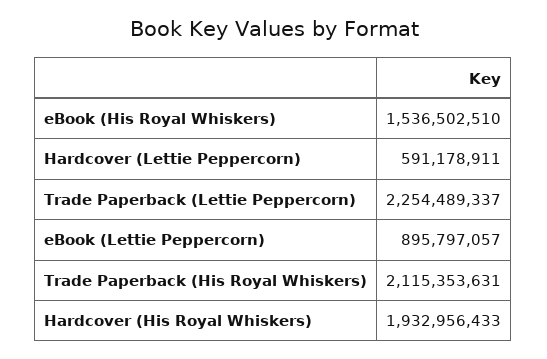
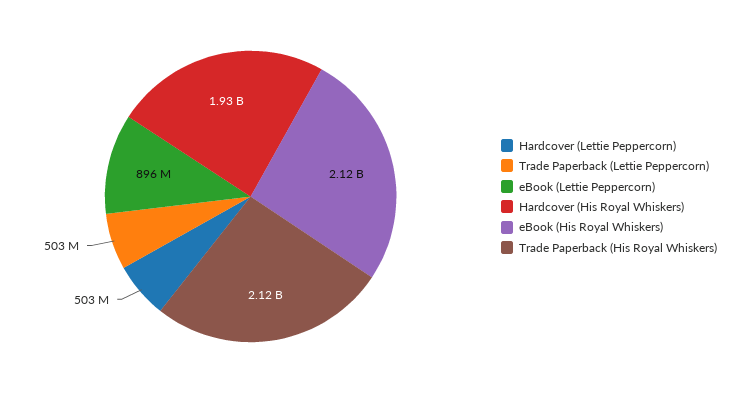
  {
-   "eBook (His Royal Whiskers)": 1536502510,
+   "eBook (His Royal Whiskers)": 2120000000,
-   "Hardcover (Lettie Peppercorn)": 591178911,
+   "Hardcover (Lettie Peppercorn)": 503000000,
-   "Trade Paperback (Lettie Peppercorn)": 2254489337,
+   "Trade Paperback (Lettie Peppercorn)": 503000000,
    "eBook (Lettie Peppercorn)": 895797057,
    "Trade Paperback (His Royal Whiskers)": 2115353631,
    "Hardcover (His Royal Whiskers)": 1932956433
  }

